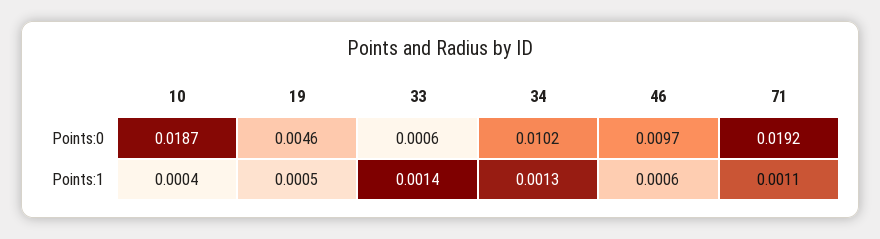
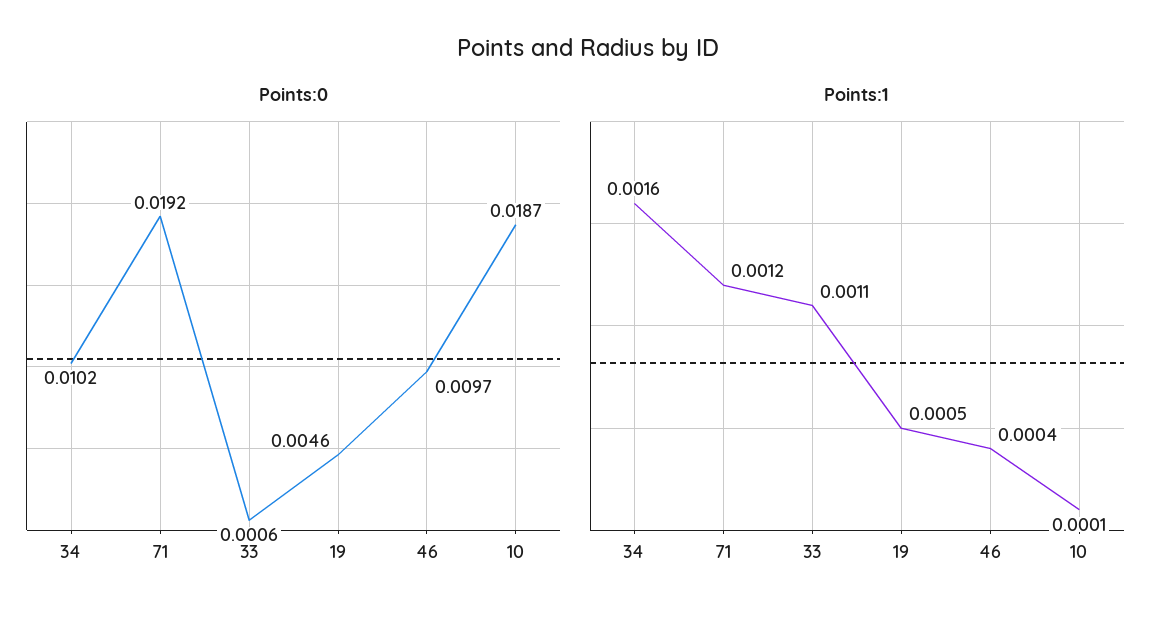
  {
    "Points:0": {
      "10": 0.0187,
      "19": 0.0046,
      "33": 0.0006,
      "34": 0.0102,
      "46": 0.0097,
      "71": 0.0192
    },
    "Points:1": {
-     "10": 0.0004,
+     "10": 0.0001,
      "19": 0.0005,
-     "33": 0.0014,
+     "33": 0.0011,
-     "34": 0.0013,
+     "34": 0.0016,
-     "46": 0.0006,
+     "46": 0.0004,
-     "71": 0.0011
+     "71": 0.0012
    }
  }

